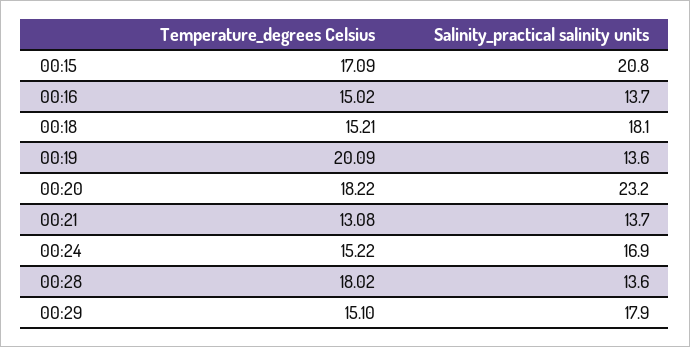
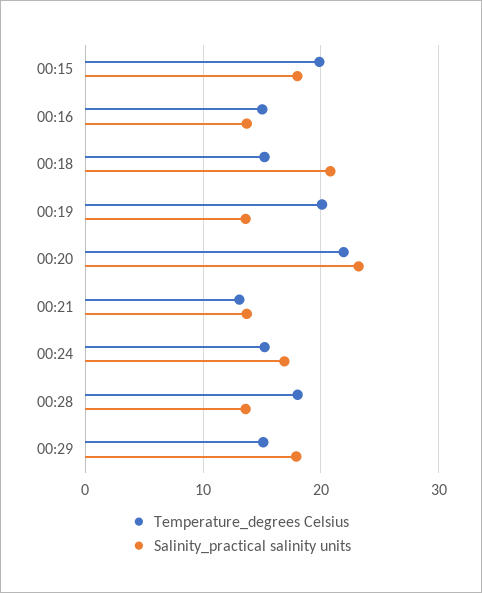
  {
    "Temperature_degrees Celsius": {
-     "00:15": 17.09,
+     "00:15": 20,
      "00:16": 15.02,
      "00:18": 15.21,
      "00:19": 20.09,
-     "00:20": 18.22,
+     "00:20": 22,
      "00:21": 13.08,
      "00:24": 15.22,
      "00:28": 18.02,
      "00:29": 15.1
    },
    "Salinity_practical salinity units": {
-     "00:15": 20.8,
+     "00:15": 18,
      "00:16": 13.7,
-     "00:18": 18.1,
+     "00:18": 21,
      "00:19": 13.6,
      "00:20": 23.2,
      "00:21": 13.7,
      "00:24": 16.9,
      "00:28": 13.6,
      "00:29": 17.9
    }
  }

